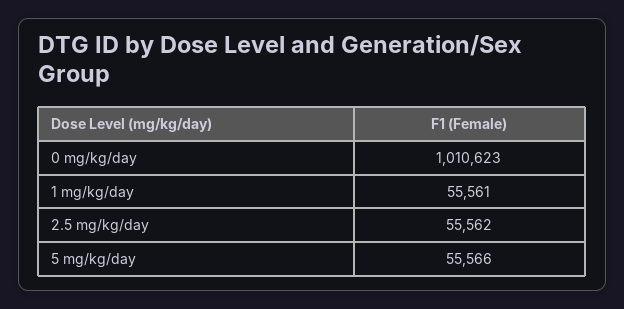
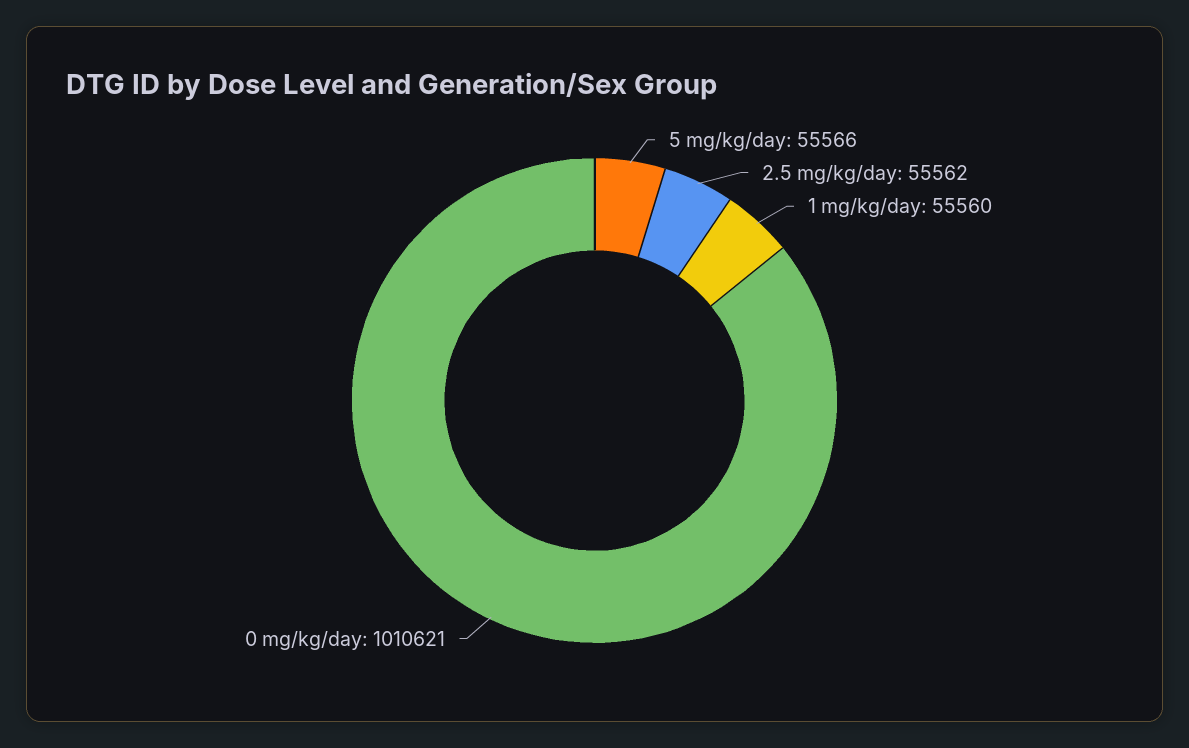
  {
-   "0 mg/kg/day": 1010623,
+   "0 mg/kg/day": 1010621,
-   "1 mg/kg/day": 55561,
+   "1 mg/kg/day": 55560,
    "2.5 mg/kg/day": 55562,
    "5 mg/kg/day": 55566
  }

